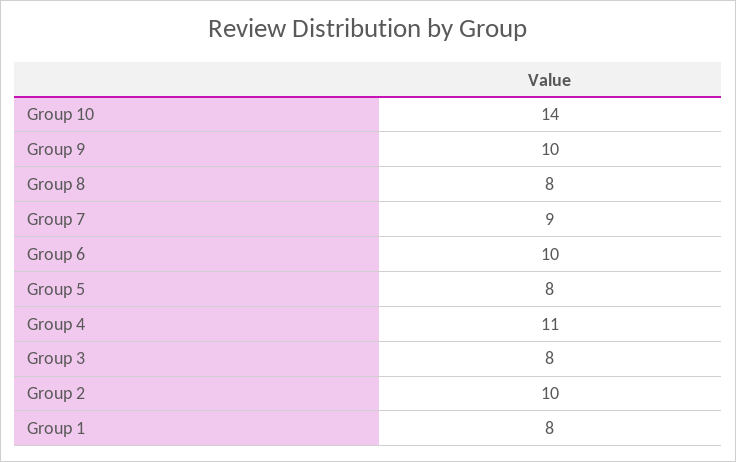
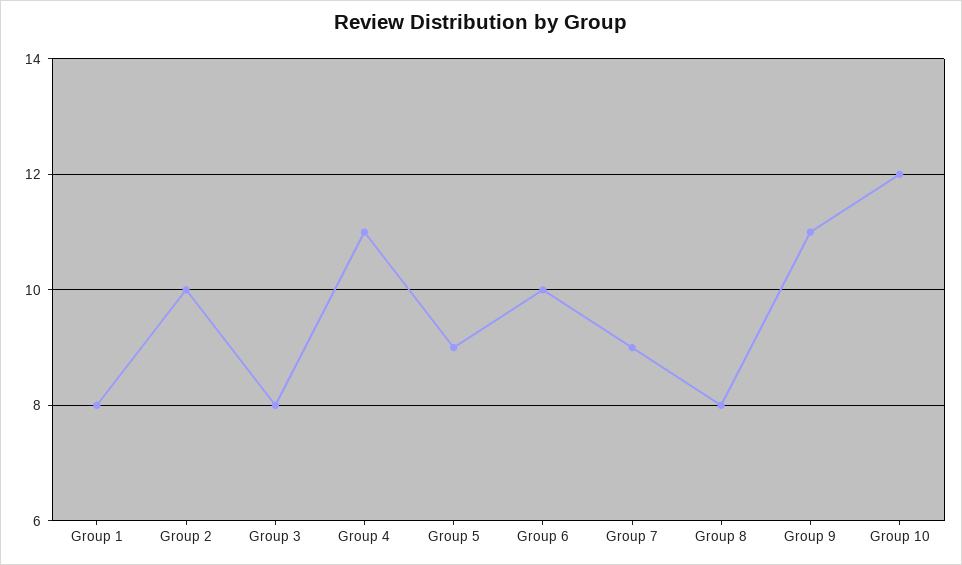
  {
-   "Group 10": 14,
+   "Group 10": 12,
-   "Group 9": 10,
+   "Group 9": 11,
    "Group 8": 8,
    "Group 7": 9,
    "Group 6": 10,
-   "Group 5": 8,
+   "Group 5": 9,
    "Group 4": 11,
    "Group 3": 8,
    "Group 2": 10,
    "Group 1": 8
  }

